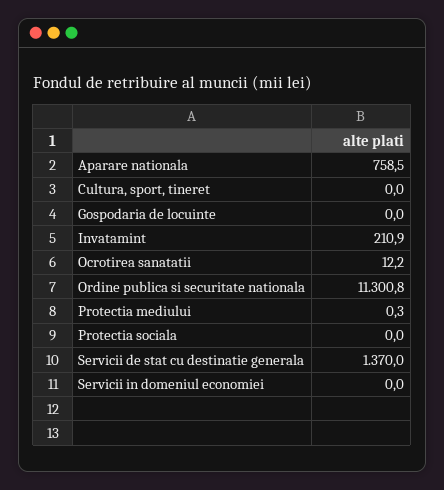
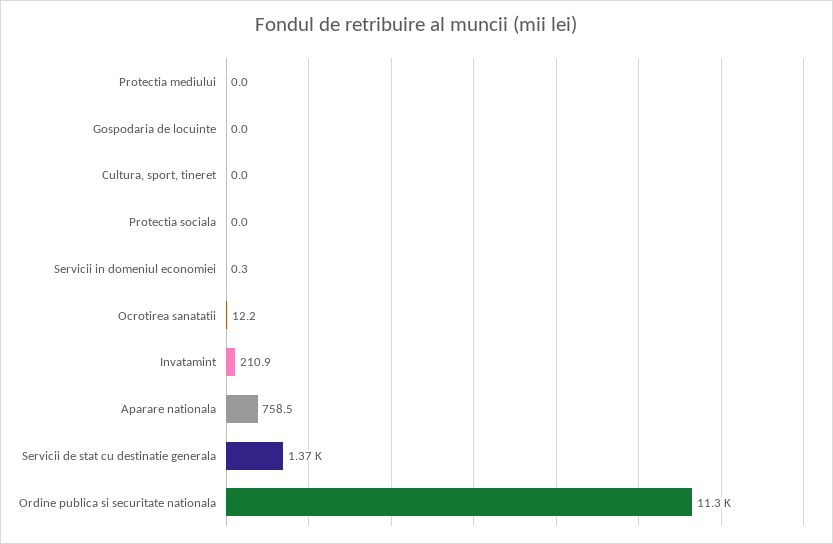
  {
    "Aparare nationala": 758.5,
    "Cultura, sport, tineret": 0,
    "Gospodaria de locuinte": 0,
    "Invatamint": 210.9,
    "Ocrotirea sanatatii": 12.2,
    "Ordine publica si securitate nationala": 11300.8,
-   "Protectia mediului": 0.3,
+   "Protectia mediului": 0,
    "Protectia sociala": 0,
    "Servicii de stat cu destinatie generala": 1370,
-   "Servicii in domeniul economiei": 0
+   "Servicii in domeniul economiei": 0.3
  }

